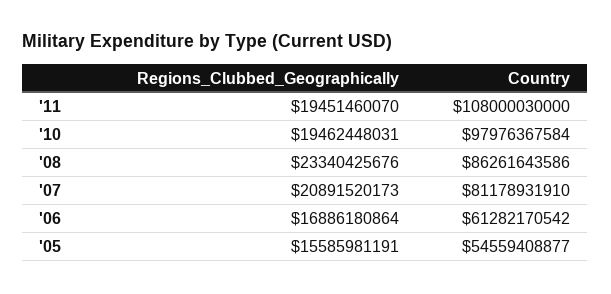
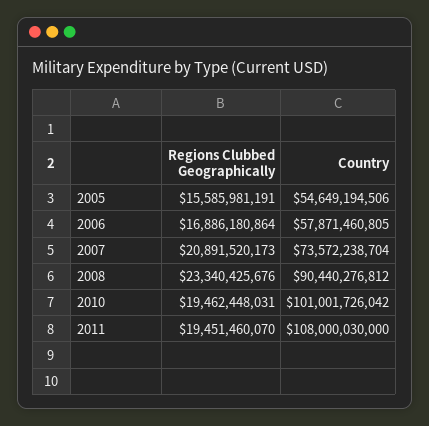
  {
    "Regions_Clubbed_Geographically": {
      "'11": 19451460070,
      "'10": 19462448031,
      "'08": 23340425676,
      "'07": 20891520173,
      "'06": 16886180864,
      "'05": 15585981191
    },
    "Country": {
      "'11": 108000030000,
-     "'10": 97976367584,
+     "'10": 101001726042,
-     "'08": 86261643586,
+     "'08": 90440276812,
-     "'07": 81178931910,
+     "'07": 73572238704,
-     "'06": 61282170542,
+     "'06": 57871460805,
-     "'05": 54559408877
+     "'05": 54649194506
    }
  }

